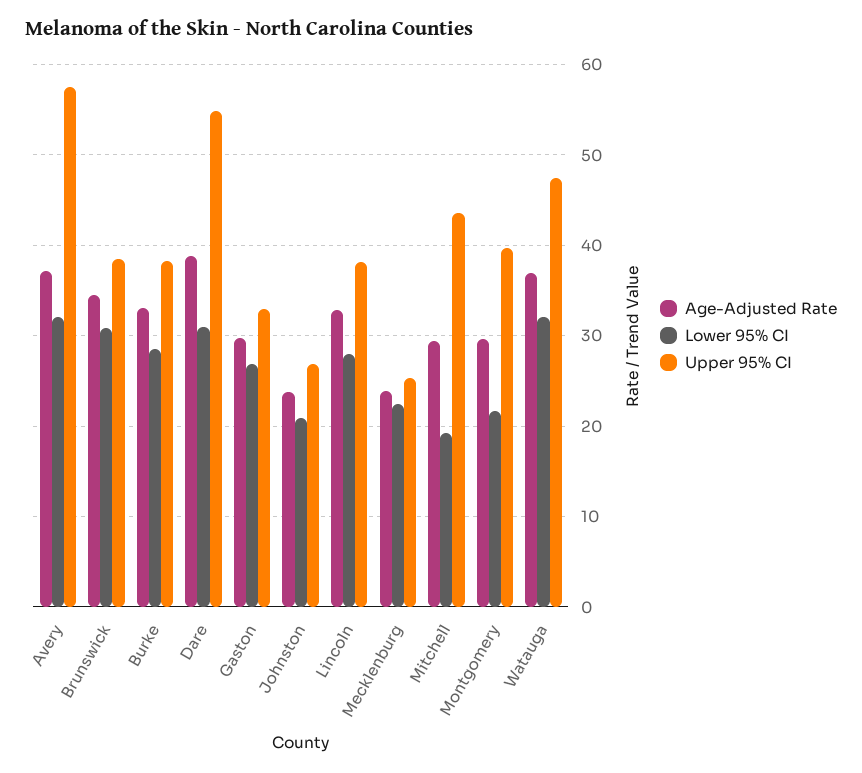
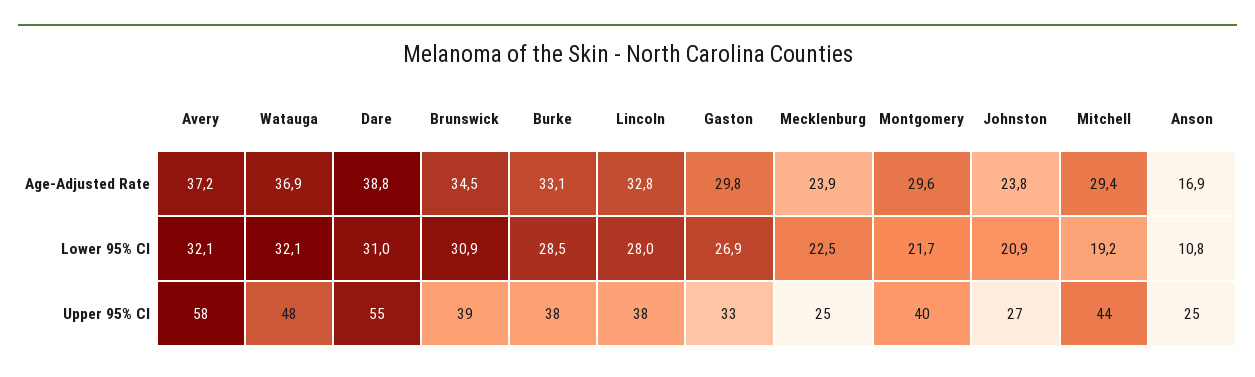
  {
    "Age-Adjusted Rate": {
      "Avery": 37.2,
      "Brunswick": 34.5,
      "Burke": 33.1,
      "Dare": 38.8,
      "Gaston": 29.8,
      "Johnston": 23.8,
      "Lincoln": 32.8,
      "Mecklenburg": 23.9,
      "Mitchell": 29.4,
      "Montgomery": 29.6,
-     "Watauga": 36.9
+     "Watauga": 36.9,
+     "Anson": 16.9
    },
    "Lower 95% CI": {
      "Avery": 32.1,
      "Brunswick": 30.9,
      "Burke": 28.5,
      "Dare": 31,
      "Gaston": 26.9,
      "Johnston": 20.9,
      "Lincoln": 28,
      "Mecklenburg": 22.5,
      "Mitchell": 19.2,
      "Montgomery": 21.7,
-     "Watauga": 32.1
+     "Watauga": 32.1,
+     "Anson": 10.8
    },
    "Upper 95% CI": {
      "Avery": 58,
      "Brunswick": 39,
      "Burke": 38,
      "Dare": 55,
      "Gaston": 33,
      "Johnston": 27,
      "Lincoln": 38,
      "Mecklenburg": 25,
      "Mitchell": 44,
      "Montgomery": 40,
-     "Watauga": 48
+     "Watauga": 48,
+     "Anson": 25
    }
  }

